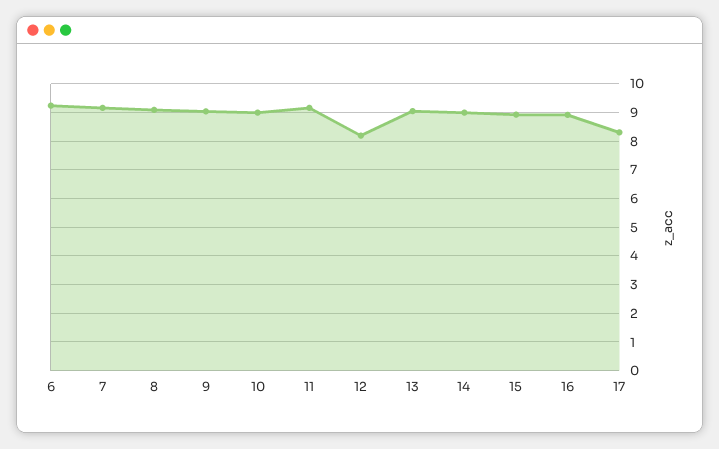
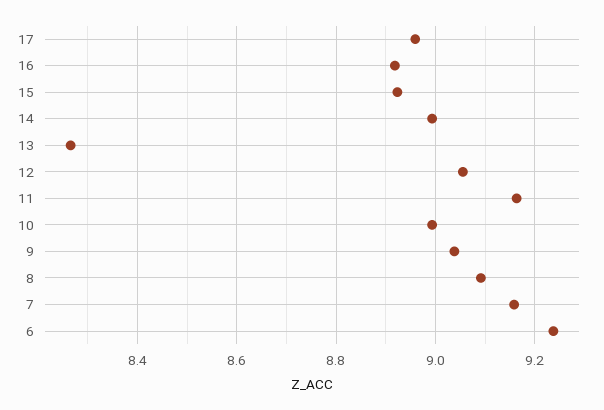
  {
    "6": 9.24,
    "7": 9.16,
    "8": 9.1,
    "9": 9.04,
    "10": 9,
    "11": 9.16,
-   "12": 8.25,
+   "12": 9.06,
-   "13": 9,
+   "13": 8.26,
    "14": 9,
    "15": 8.92,
    "16": 8.92,
-   "17": 8.25
+   "17": 8.96
  }

